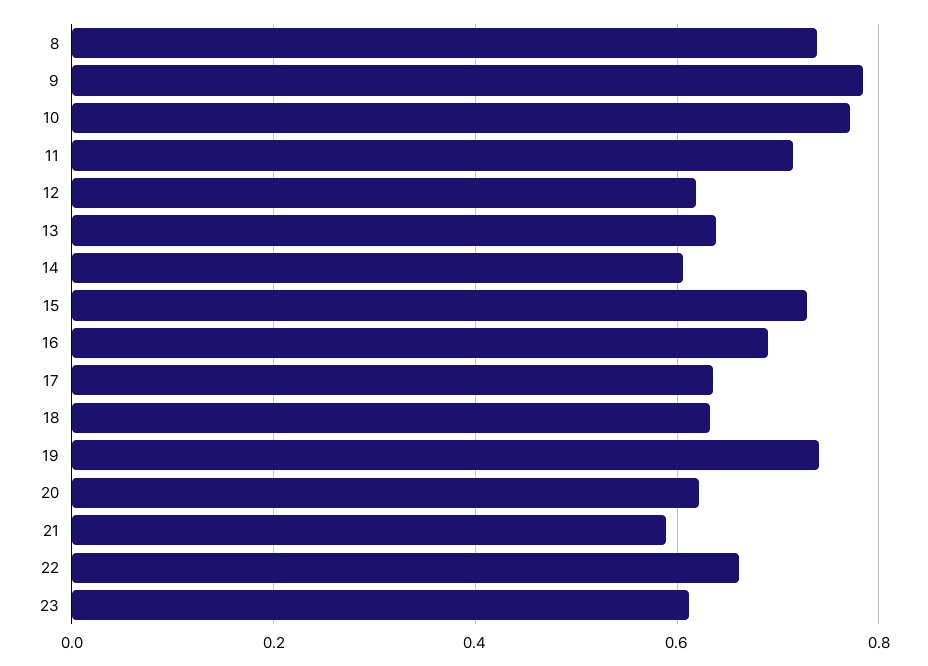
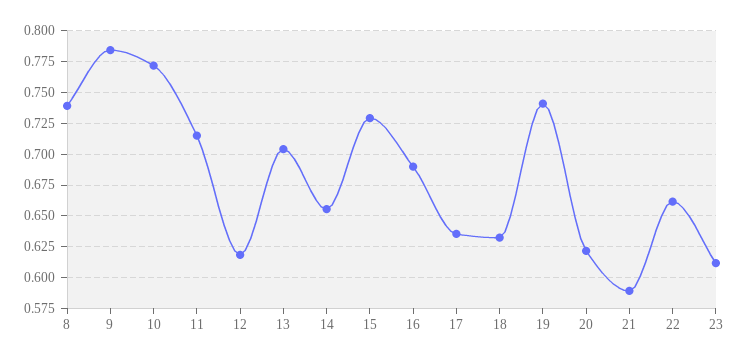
  {
    "8": 0.74,
    "9": 0.785,
    "10": 0.77,
    "11": 0.715,
    "12": 0.62,
-   "13": 0.64,
+   "13": 0.705,
-   "14": 0.6,
+   "14": 0.655,
    "15": 0.73,
    "16": 0.69,
    "17": 0.635,
    "18": 0.63,
    "19": 0.74,
    "20": 0.62,
    "21": 0.59,
    "22": 0.66,
    "23": 0.61
  }

